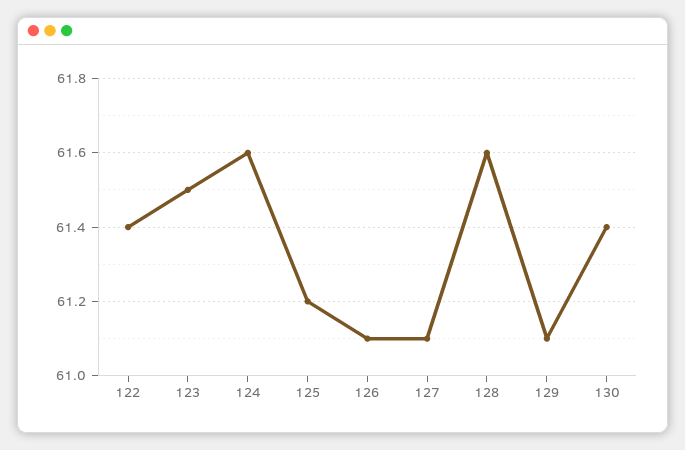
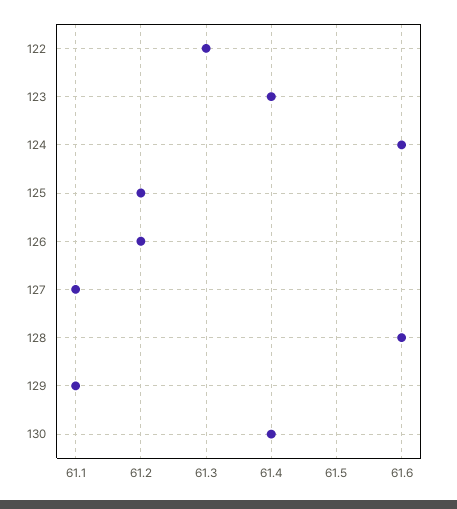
  {
-   "122": 61.4,
+   "122": 61.3,
-   "123": 61.5,
+   "123": 61.4,
    "124": 61.6,
    "125": 61.2,
-   "126": 61.1,
+   "126": 61.2,
    "127": 61.1,
    "128": 61.6,
    "129": 61.1,
    "130": 61.4
  }

